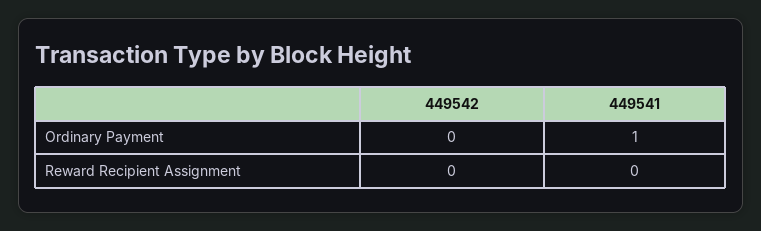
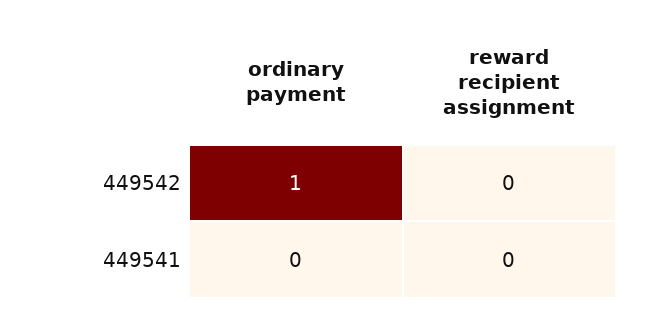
  {
    "449542": {
-     "Ordinary Payment": 0,
+     "Ordinary Payment": 1,
      "Reward Recipient Assignment": 0
    },
    "449541": {
-     "Ordinary Payment": 1,
+     "Ordinary Payment": 0,
      "Reward Recipient Assignment": 0
    }
  }

